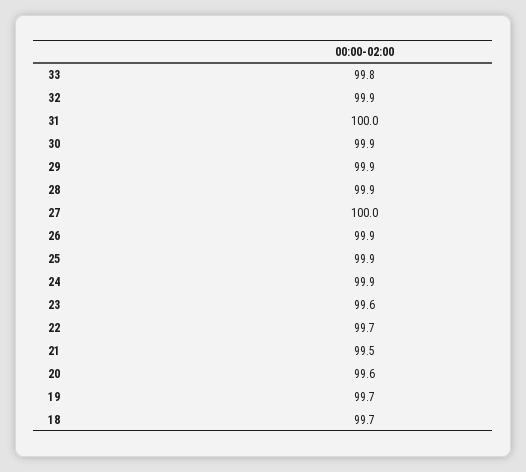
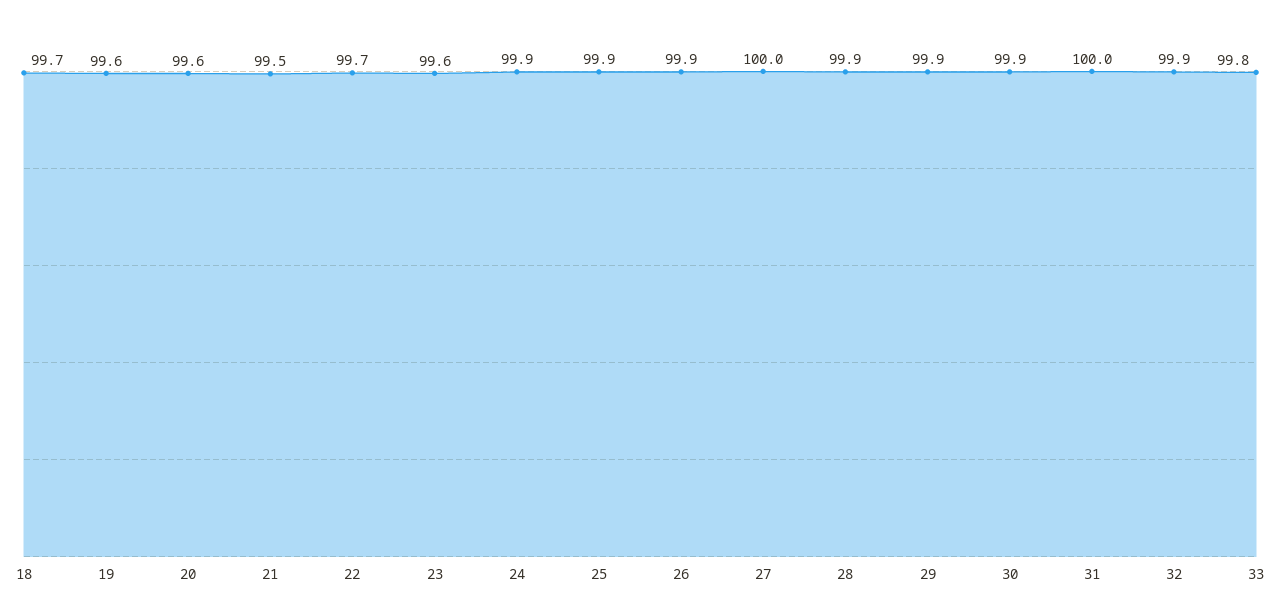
  {
    "33": 99.8,
    "32": 99.9,
    "31": 100,
    "30": 99.9,
    "29": 99.9,
    "28": 99.9,
    "27": 100,
    "26": 99.9,
    "25": 99.9,
    "24": 99.9,
    "23": 99.6,
    "22": 99.7,
    "21": 99.5,
    "20": 99.6,
-   "19": 99.7,
+   "19": 99.6,
    "18": 99.7
  }

